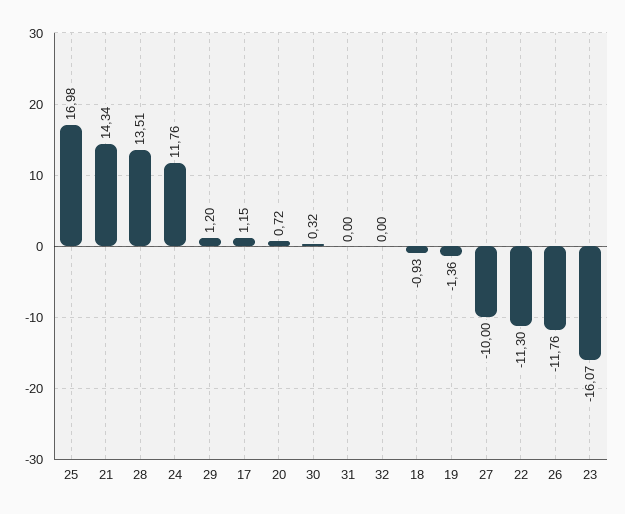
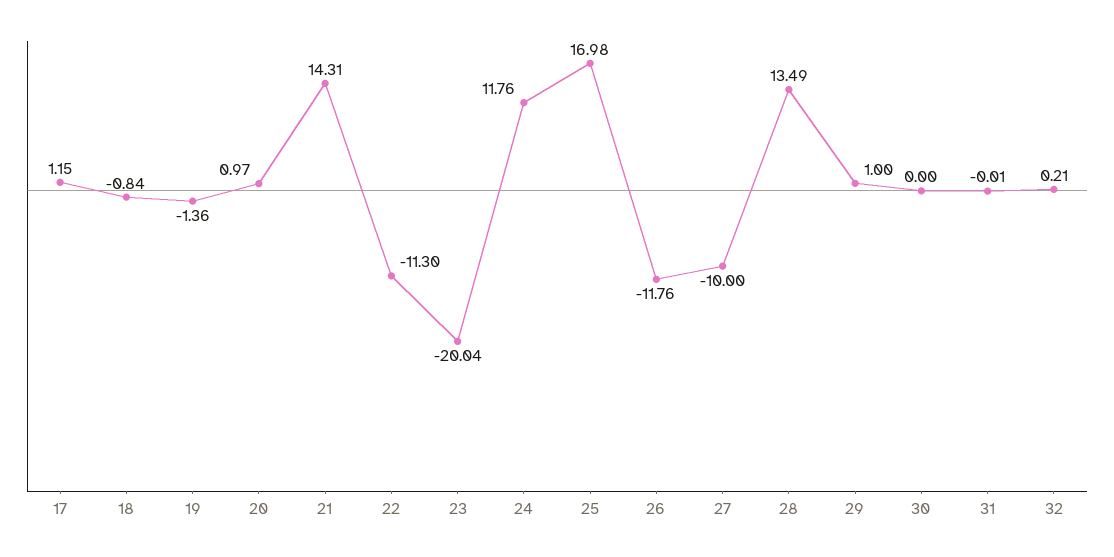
  {
    "25": 16.98,
-   "21": 14.34,
+   "21": 14.31,
-   "28": 13.51,
+   "28": 13.49,
    "24": 11.76,
-   "29": 1.2,
+   "29": 1,
    "17": 1.15,
-   "20": 0.72,
+   "20": 0.97,
-   "30": 0.32,
+   "30": 0,
-   "31": 0,
+   "31": -0.01,
-   "32": 0,
+   "32": 0.21,
-   "18": -0.93,
+   "18": -0.84,
    "19": -1.36,
    "27": -10,
    "22": -11.3,
    "26": -11.76,
-   "23": -16.07
+   "23": -20.04
  }

